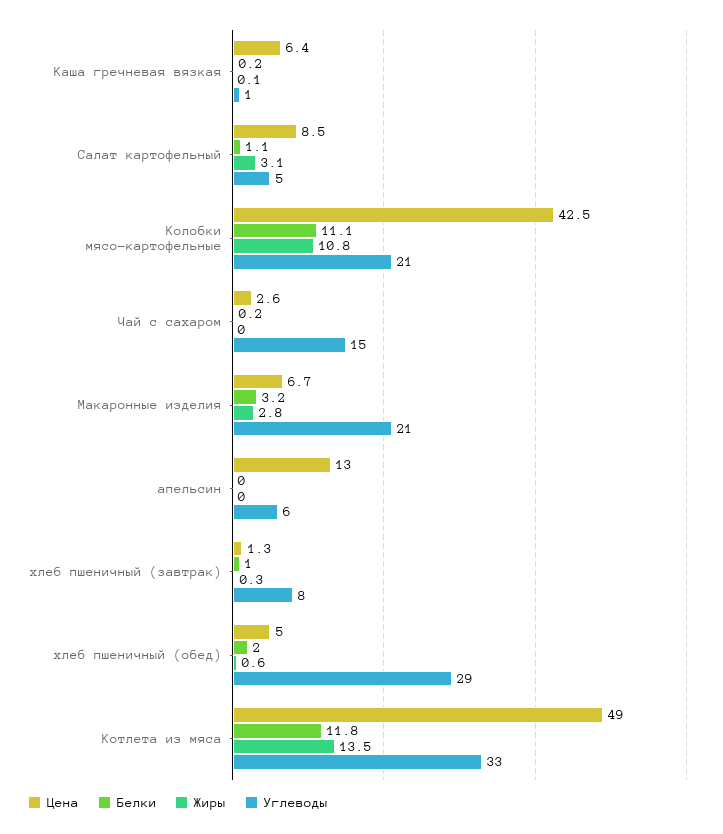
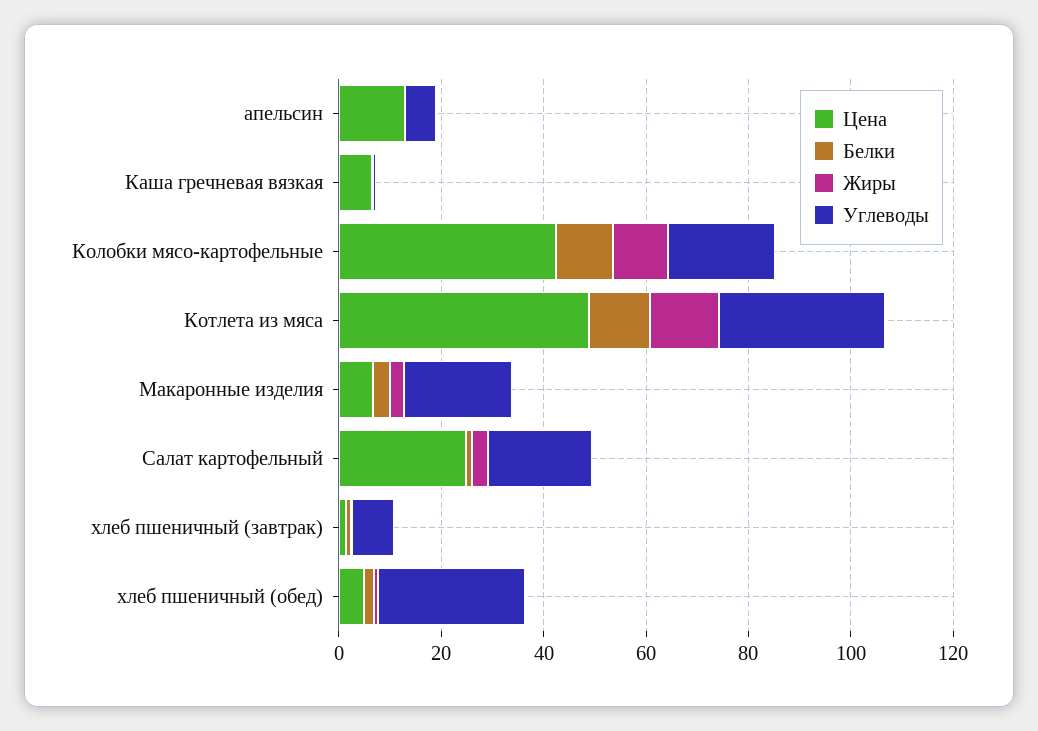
  {
    "Цена": {
      "Каша гречневая вязкая": 6.4,
-     "Салат картофельный": 8.5,
+     "Салат картофельный": 25,
      "Колобки мясо-картофельные": 42.5,
-     "Чай с сахаром": 2.6,
      "Макаронные изделия": 6.7,
      "апельсин": 13,
      "хлеб пшеничный (завтрак)": 1.3,
      "хлеб пшеничный (обед)": 5,
      "Котлета из мяса": 49
    },
    "Белки": {
      "Каша гречневая вязкая": 0.2,
      "Салат картофельный": 1.1,
      "Колобки мясо-картофельные": 11.1,
-     "Чай с сахаром": 0.2,
      "Макаронные изделия": 3.2,
      "апельсин": 0,
      "хлеб пшеничный (завтрак)": 1,
      "хлеб пшеничный (обед)": 2,
      "Котлета из мяса": 11.8
    },
    "Жиры": {
      "Каша гречневая вязкая": 0.1,
      "Салат картофельный": 3.1,
      "Колобки мясо-картофельные": 10.8,
-     "Чай с сахаром": 0,
      "Макаронные изделия": 2.8,
      "апельсин": 0,
      "хлеб пшеничный (завтрак)": 0.3,
      "хлеб пшеничный (обед)": 0.6,
      "Котлета из мяса": 13.5
    },
    "Углеводы": {
      "Каша гречневая вязкая": 1,
-     "Салат картофельный": 5,
+     "Салат картофельный": 20,
      "Колобки мясо-картофельные": 21,
-     "Чай с сахаром": 15,
      "Макаронные изделия": 21,
      "апельсин": 6,
      "хлеб пшеничный (завтрак)": 8,
      "хлеб пшеничный (обед)": 29,
      "Котлета из мяса": 33
    }
  }

